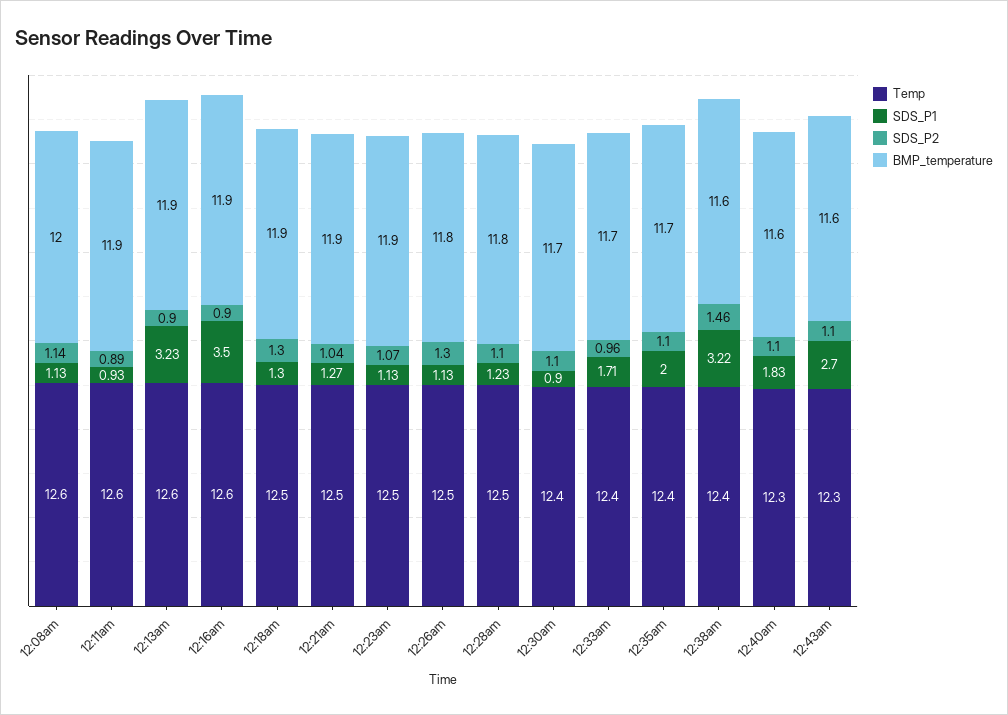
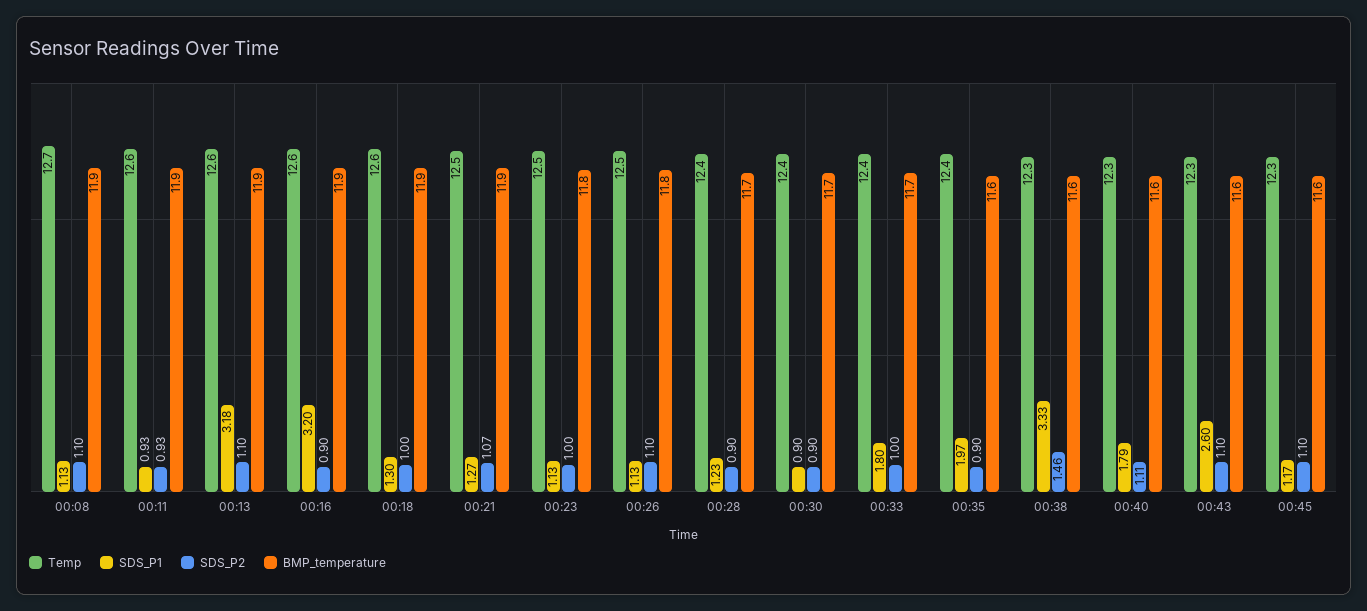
  {
    "Temp": {
-     "12:08am": 12.6,
+     "12:08am": 12.7,
      "12:11am": 12.6,
      "12:13am": 12.6,
      "12:16am": 12.6,
-     "12:18am": 12.5,
+     "12:18am": 12.6,
      "12:21am": 12.5,
      "12:23am": 12.5,
      "12:26am": 12.5,
-     "12:28am": 12.5,
+     "12:28am": 12.4,
      "12:30am": 12.4,
      "12:33am": 12.4,
      "12:35am": 12.4,
-     "12:38am": 12.4,
+     "12:38am": 12.3,
      "12:40am": 12.3,
-     "12:43am": 12.3
+     "12:43am": 12.3,
+     "00:45": 12.3
    },
    "SDS_P1": {
      "12:08am": 1.13,
      "12:11am": 0.93,
-     "12:13am": 3.23,
+     "12:13am": 3.18,
-     "12:16am": 3.5,
+     "12:16am": 3.2,
      "12:18am": 1.3,
      "12:21am": 1.27,
      "12:23am": 1.13,
      "12:26am": 1.13,
      "12:28am": 1.23,
      "12:30am": 0.9,
-     "12:33am": 1.71,
+     "12:33am": 1.8,
-     "12:35am": 2,
+     "12:35am": 1.97,
-     "12:38am": 3.22,
+     "12:38am": 3.33,
-     "12:40am": 1.83,
+     "12:40am": 1.79,
-     "12:43am": 2.7
+     "12:43am": 2.6,
+     "00:45": 1.17
    },
    "SDS_P2": {
-     "12:08am": 1.14,
+     "12:08am": 1.1,
-     "12:11am": 0.89,
+     "12:11am": 0.93,
-     "12:13am": 0.9,
+     "12:13am": 1.1,
      "12:16am": 0.9,
-     "12:18am": 1.3,
+     "12:18am": 1,
-     "12:21am": 1.04,
+     "12:21am": 1.07,
-     "12:23am": 1.07,
+     "12:23am": 1,
-     "12:26am": 1.3,
+     "12:26am": 1.1,
-     "12:28am": 1.1,
+     "12:28am": 0.9,
-     "12:30am": 1.1,
+     "12:30am": 0.9,
-     "12:33am": 0.96,
+     "12:33am": 1,
-     "12:35am": 1.1,
+     "12:35am": 0.9,
      "12:38am": 1.46,
-     "12:40am": 1.1,
+     "12:40am": 1.11,
-     "12:43am": 1.1
+     "12:43am": 1.1,
+     "00:45": 1.1
    },
    "BMP_temperature": {
-     "12:08am": 12,
+     "12:08am": 11.9,
      "12:11am": 11.9,
      "12:13am": 11.9,
      "12:16am": 11.9,
      "12:18am": 11.9,
      "12:21am": 11.9,
-     "12:23am": 11.9,
+     "12:23am": 11.8,
      "12:26am": 11.8,
-     "12:28am": 11.8,
+     "12:28am": 11.7,
      "12:30am": 11.7,
      "12:33am": 11.7,
-     "12:35am": 11.7,
+     "12:35am": 11.6,
      "12:38am": 11.6,
      "12:40am": 11.6,
-     "12:43am": 11.6
+     "12:43am": 11.6,
+     "00:45": 11.6
    }
  }

